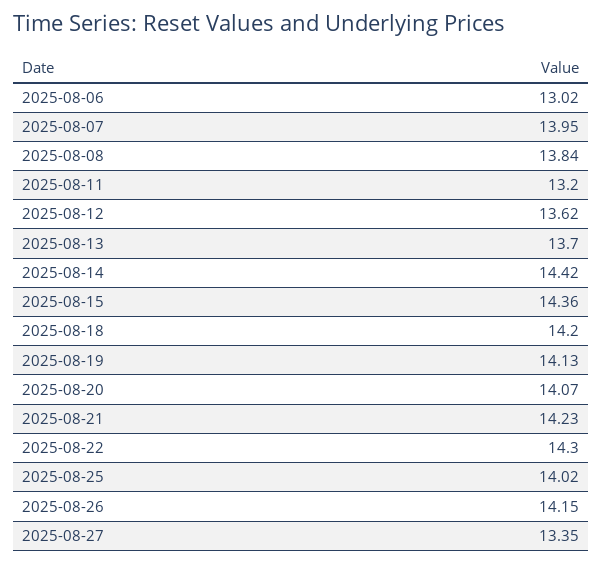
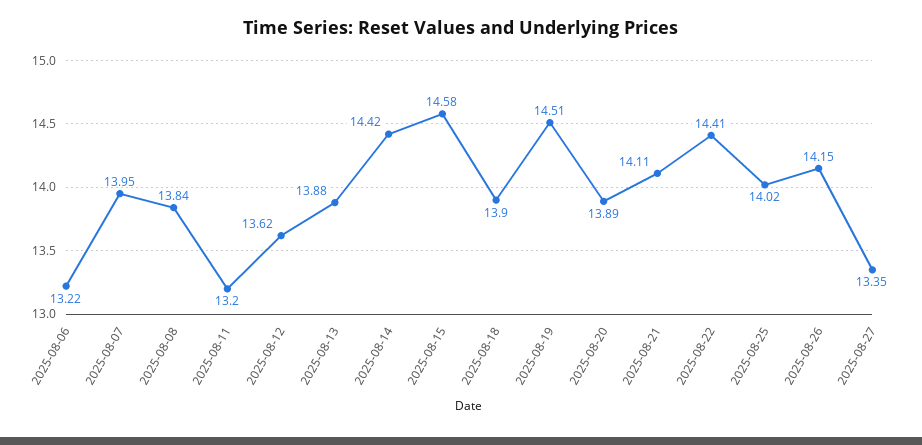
  {
-   "2025-08-06": 13.02,
+   "2025-08-06": 13.22,
    "2025-08-07": 13.95,
    "2025-08-08": 13.84,
    "2025-08-11": 13.2,
    "2025-08-12": 13.62,
-   "2025-08-13": 13.7,
+   "2025-08-13": 13.88,
    "2025-08-14": 14.42,
-   "2025-08-15": 14.36,
+   "2025-08-15": 14.58,
-   "2025-08-18": 14.2,
+   "2025-08-18": 13.9,
-   "2025-08-19": 14.13,
+   "2025-08-19": 14.51,
-   "2025-08-20": 14.07,
+   "2025-08-20": 13.89,
-   "2025-08-21": 14.23,
+   "2025-08-21": 14.11,
-   "2025-08-22": 14.3,
+   "2025-08-22": 14.41,
    "2025-08-25": 14.02,
    "2025-08-26": 14.15,
    "2025-08-27": 13.35
  }

